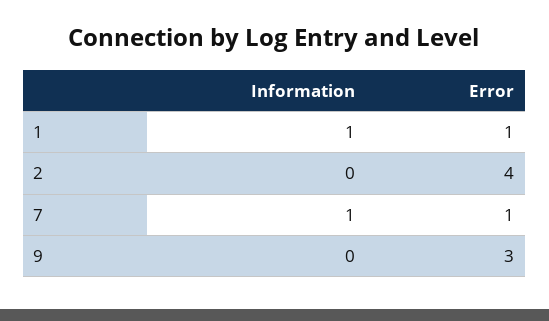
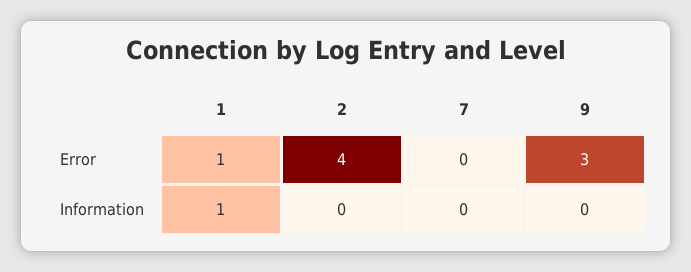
  {
    "Information": {
      "1": 1,
      "2": 0,
-     "7": 1,
+     "7": 0,
      "9": 0
    },
    "Error": {
      "1": 1,
      "2": 4,
-     "7": 1,
+     "7": 0,
      "9": 3
    }
  }

